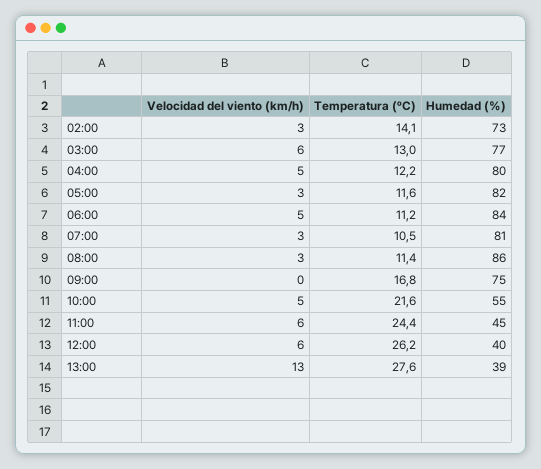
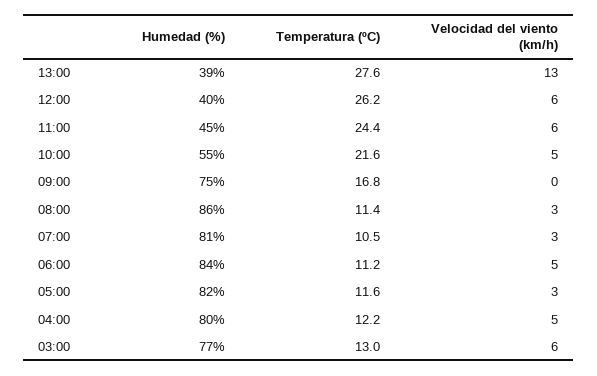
  {
    "Velocidad del viento (km/h)": {
-     "02:00": 3,
      "03:00": 6,
      "04:00": 5,
      "05:00": 3,
      "06:00": 5,
      "07:00": 3,
      "08:00": 3,
      "09:00": 0,
      "10:00": 5,
      "11:00": 6,
      "12:00": 6,
      "13:00": 13
    },
    "Temperatura (ºC)": {
-     "02:00": 14.1,
      "03:00": 13,
      "04:00": 12.2,
      "05:00": 11.6,
      "06:00": 11.2,
      "07:00": 10.5,
      "08:00": 11.4,
      "09:00": 16.8,
      "10:00": 21.6,
      "11:00": 24.4,
      "12:00": 26.2,
      "13:00": 27.6
    },
    "Humedad (%)": {
-     "02:00": 73,
      "03:00": 77,
      "04:00": 80,
      "05:00": 82,
      "06:00": 84,
      "07:00": 81,
      "08:00": 86,
      "09:00": 75,
      "10:00": 55,
      "11:00": 45,
      "12:00": 40,
      "13:00": 39
    }
  }

